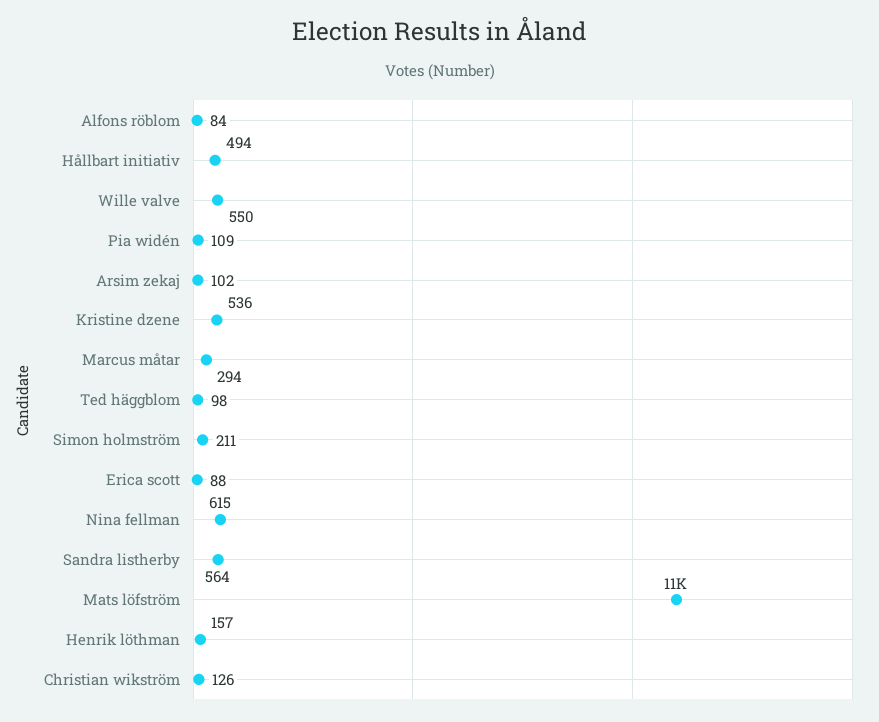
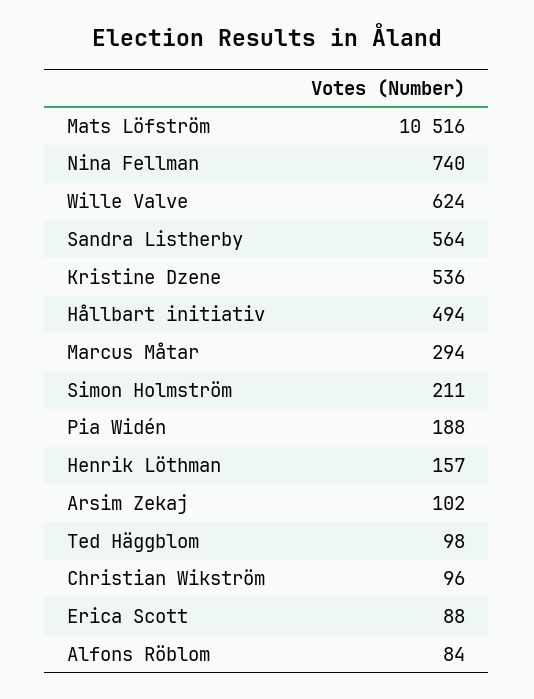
  {
    "Alfons röblom": 84,
    "Hållbart initiativ": 494,
-   "Wille valve": 550,
+   "Wille valve": 624,
-   "Pia widén": 109,
+   "Pia widén": 188,
    "Arsim zekaj": 102,
    "Kristine dzene": 536,
    "Marcus måtar": 294,
    "Ted häggblom": 98,
    "Simon holmström": 211,
    "Erica scott": 88,
-   "Nina fellman": 615,
+   "Nina fellman": 740,
    "Sandra listherby": 564,
    "Mats löfström": 10516,
    "Henrik löthman": 157,
-   "Christian wikström": 126
+   "Christian wikström": 96
  }

